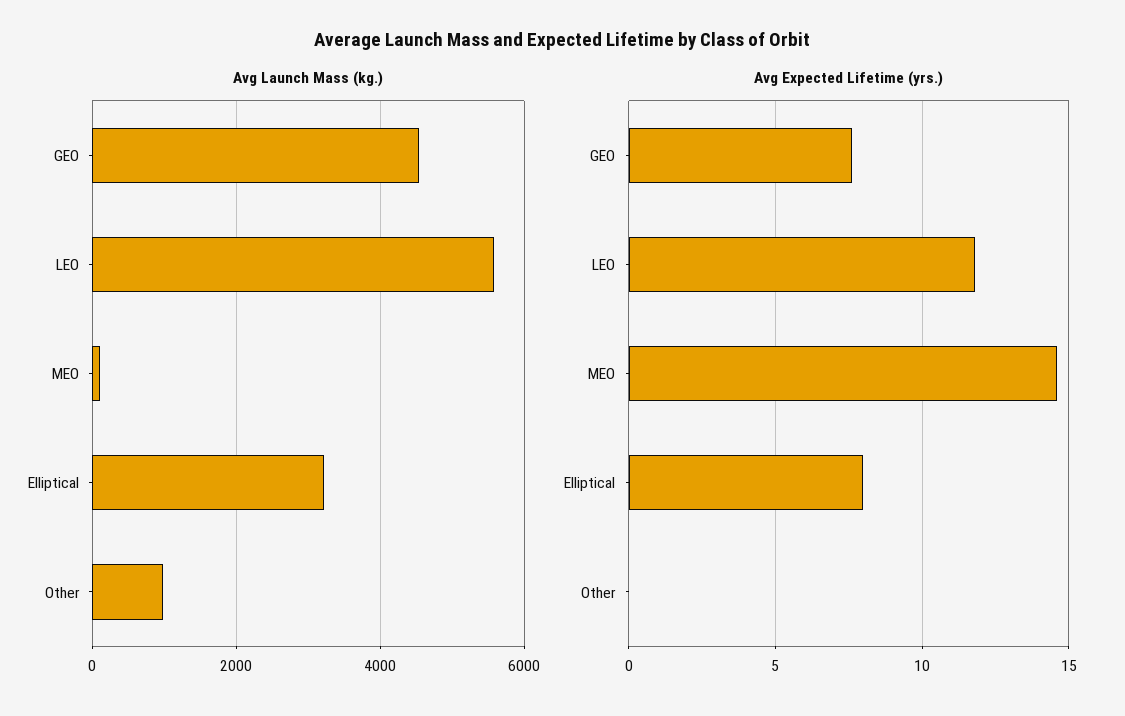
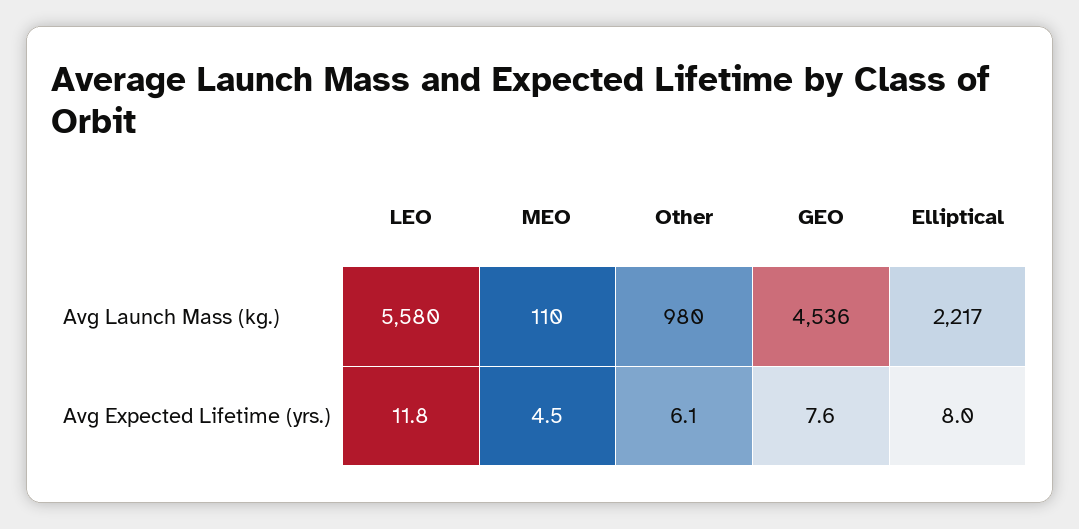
  {
    "Avg Launch Mass (kg.)": {
      "GEO": 4536,
      "LEO": 5580,
      "MEO": 110,
-     "Elliptical": 3200,
+     "Elliptical": 2217,
      "Other": 980
    },
    "Avg Expected Lifetime (yrs.)": {
      "GEO": 7.6,
      "LEO": 11.8,
-     "MEO": 14.5,
+     "MEO": 4.5,
      "Elliptical": 8,
-     "Other": 0
+     "Other": 6.1
    }
  }

